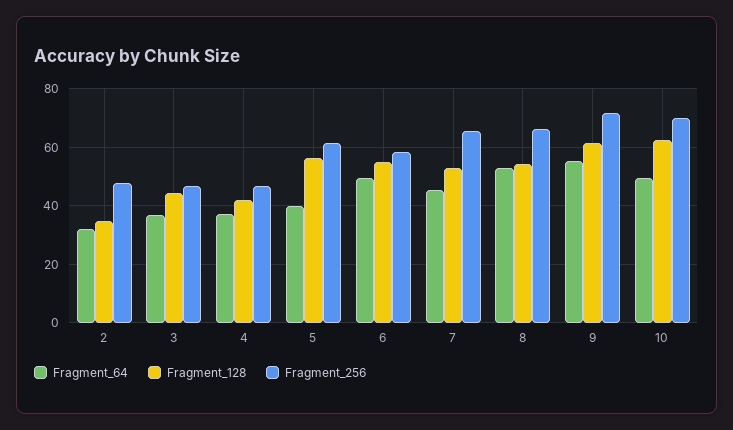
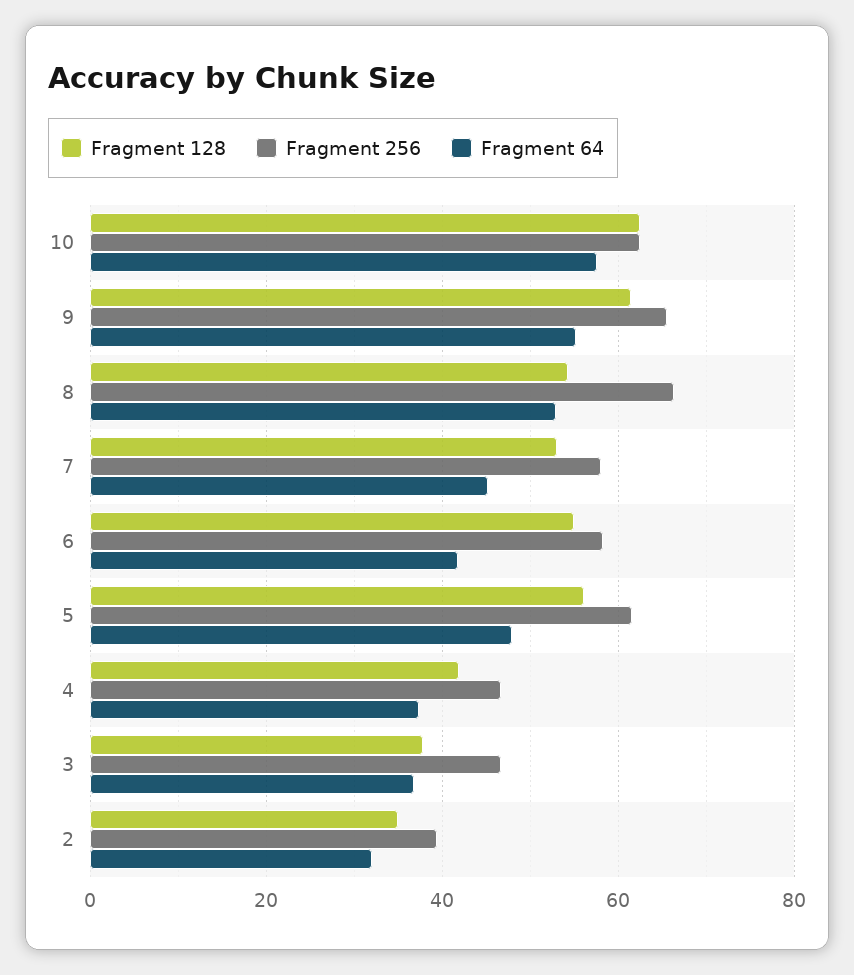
  {
    "Fragment_64": {
      "2": 32,
      "3": 36,
      "4": 38,
-     "5": 40,
+     "5": 48,
-     "6": 50,
+     "6": 42,
      "7": 46,
      "8": 52,
      "9": 56,
-     "10": 50
+     "10": 58
    },
    "Fragment_128": {
      "2": 34,
-     "3": 45,
+     "3": 38,
      "4": 42,
      "5": 56,
      "6": 54,
      "7": 54,
      "8": 54,
      "9": 62,
      "10": 62
    },
    "Fragment_256": {
-     "2": 47.5,
+     "2": 40,
      "3": 46,
      "4": 46,
      "5": 62,
      "6": 58,
-     "7": 65,
+     "7": 58,
      "8": 66,
-     "9": 72.5,
+     "9": 66,
-     "10": 70
+     "10": 62
    }
  }

